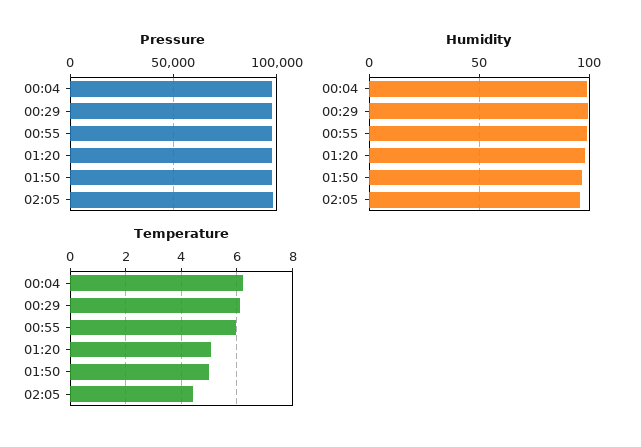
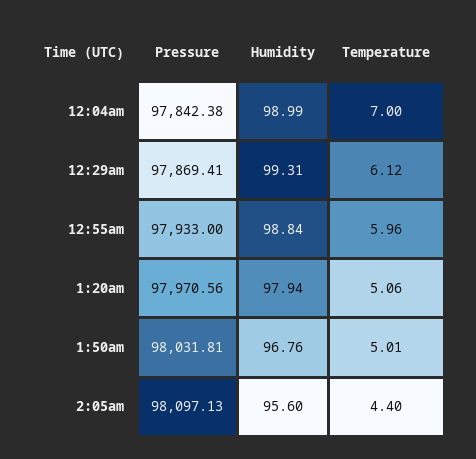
  {
    "Pressure": {
      "00:04": 97842.38,
      "00:29": 97869.41,
      "00:55": 97933,
      "01:20": 97970.56,
      "01:50": 98031.81,
      "02:05": 98097.13
    },
    "Humidity": {
      "00:04": 98.99,
      "00:29": 99.31,
      "00:55": 98.84,
      "01:20": 97.94,
      "01:50": 96.76,
      "02:05": 95.6
    },
    "Temperature": {
-     "00:04": 6.25,
+     "00:04": 7,
      "00:29": 6.12,
      "00:55": 5.96,
      "01:20": 5.06,
      "01:50": 5.01,
      "02:05": 4.4
    }
  }

